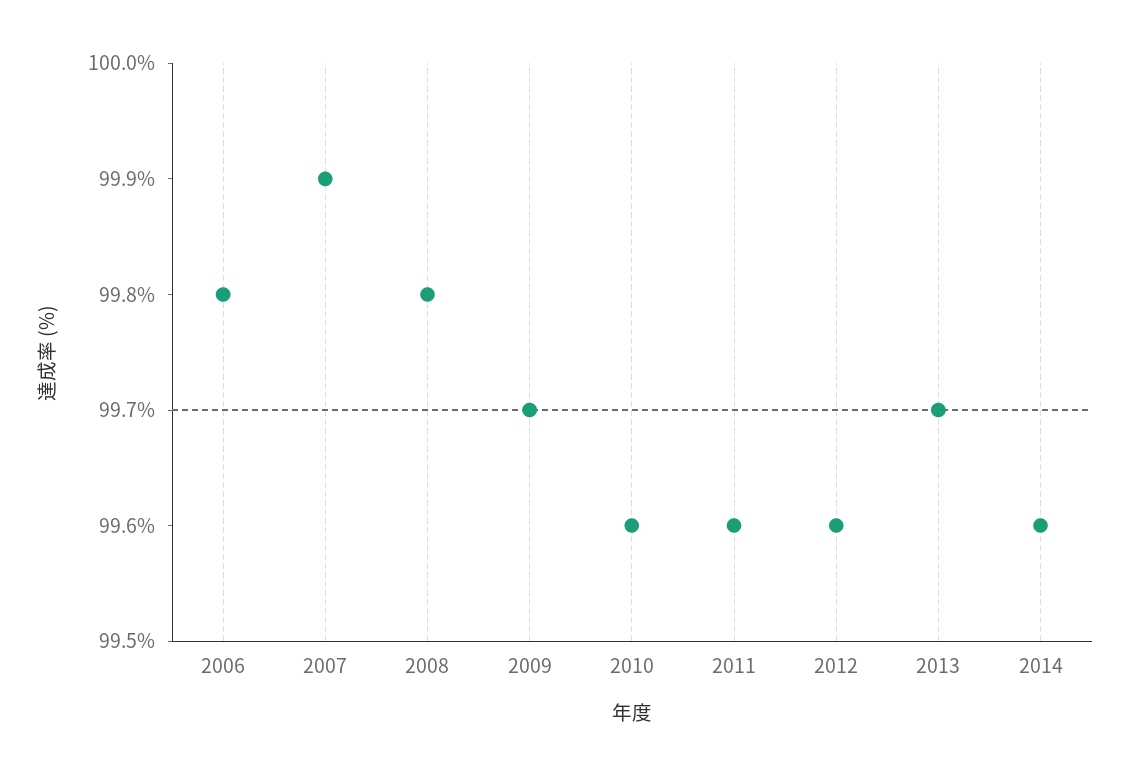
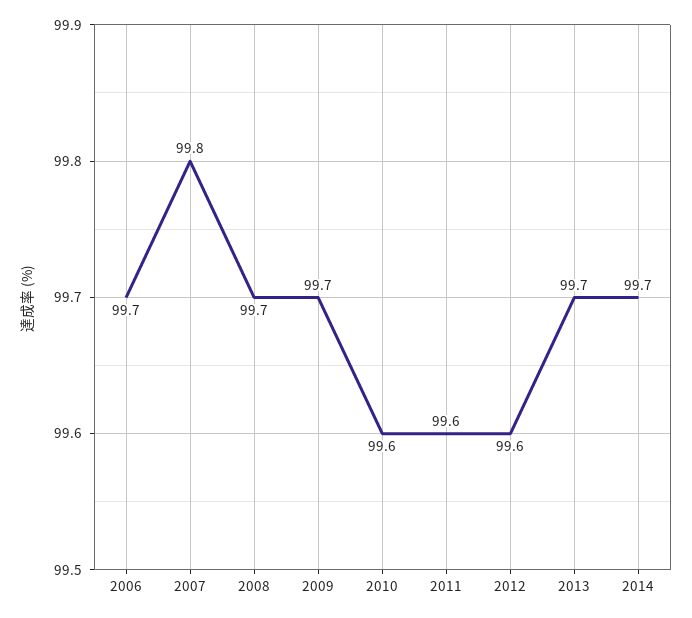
  {
-   "2006": 99.8,
+   "2006": 99.7,
-   "2007": 99.9,
+   "2007": 99.8,
-   "2008": 99.8,
+   "2008": 99.7,
    "2009": 99.7,
    "2010": 99.6,
    "2011": 99.6,
    "2012": 99.6,
    "2013": 99.7,
-   "2014": 99.6
+   "2014": 99.7
  }

